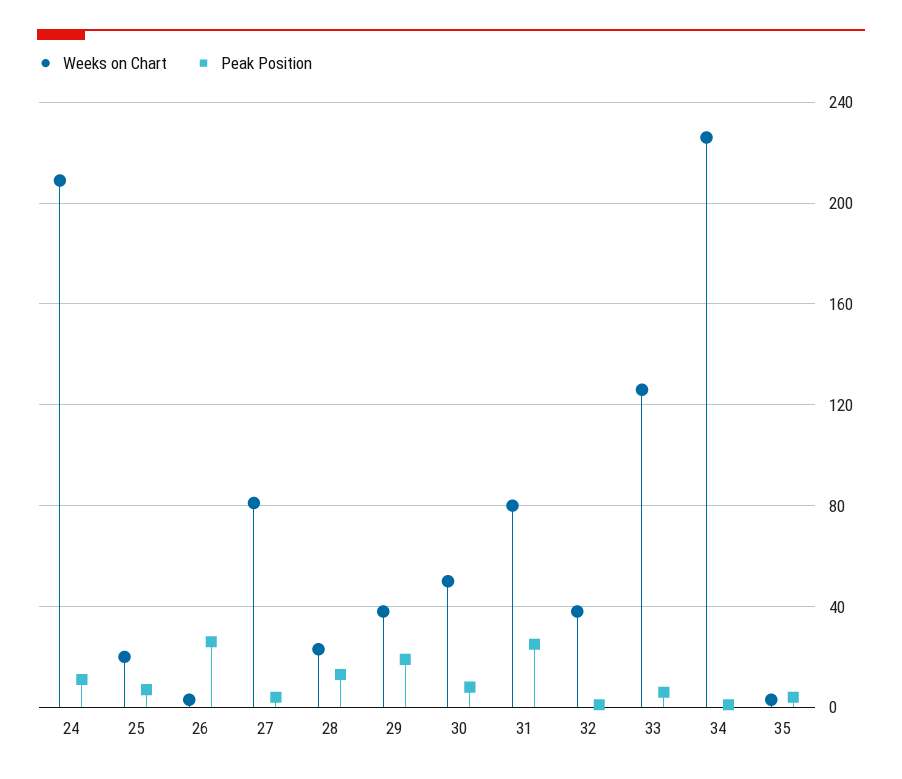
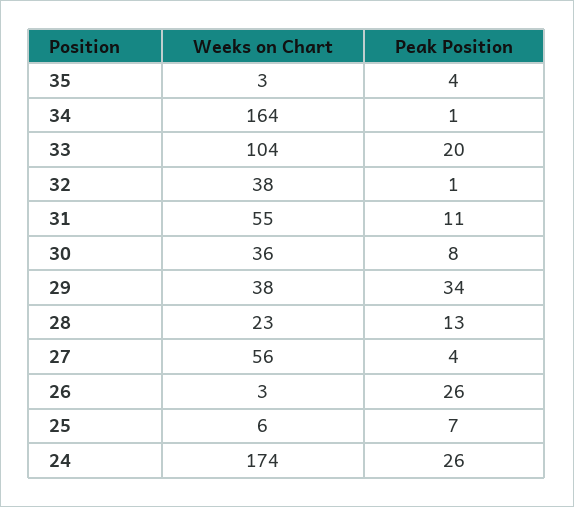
  {
    "Weeks on Chart": {
-     "24": 210,
+     "24": 174,
-     "25": 20,
+     "25": 6,
      "26": 3,
-     "27": 80,
+     "27": 56,
      "28": 23,
      "29": 38,
-     "30": 50,
+     "30": 36,
-     "31": 80,
+     "31": 55,
      "32": 38,
-     "33": 125,
+     "33": 104,
-     "34": 225,
+     "34": 164,
      "35": 3
    },
    "Peak Position": {
-     "24": 10,
+     "24": 26,
      "25": 7,
      "26": 26,
      "27": 4,
      "28": 13,
-     "29": 20,
+     "29": 34,
      "30": 8,
-     "31": 25,
+     "31": 11,
      "32": 1,
-     "33": 5,
+     "33": 20,
      "34": 1,
      "35": 4
    }
  }

